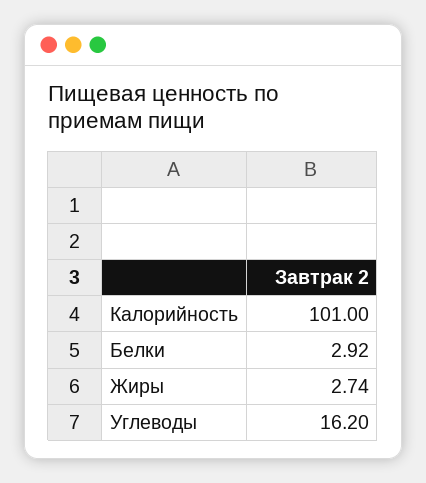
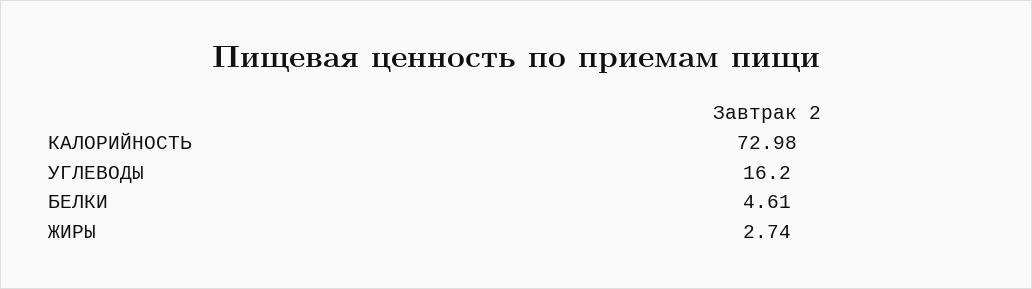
  {
-   "Калорийность": 101,
+   "Калорийность": 72.98,
-   "Белки": 2.92,
+   "Белки": 4.61,
    "Жиры": 2.74,
    "Углеводы": 16.2
  }

